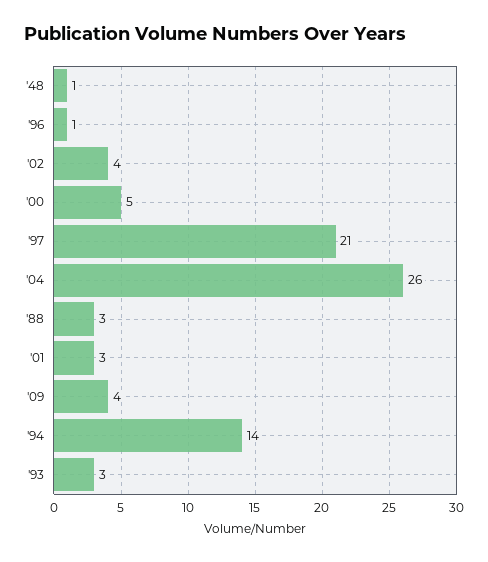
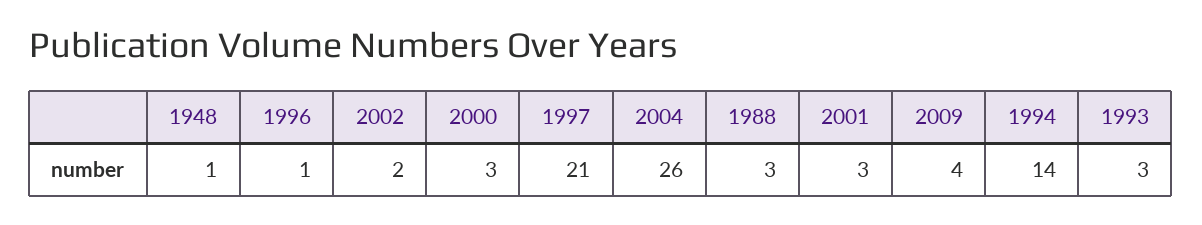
  {
    "'48": 1,
    "'96": 1,
-   "'02": 4,
+   "'02": 2,
-   "'00": 5,
+   "'00": 3,
    "'97": 21,
    "'04": 26,
    "'88": 3,
    "'01": 3,
    "'09": 4,
    "'94": 14,
    "'93": 3
  }

